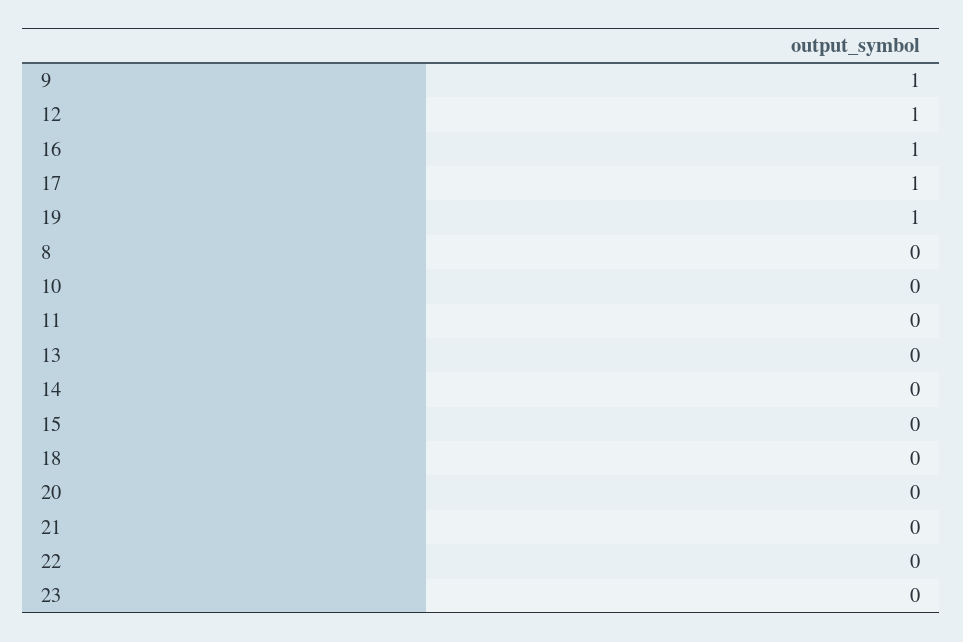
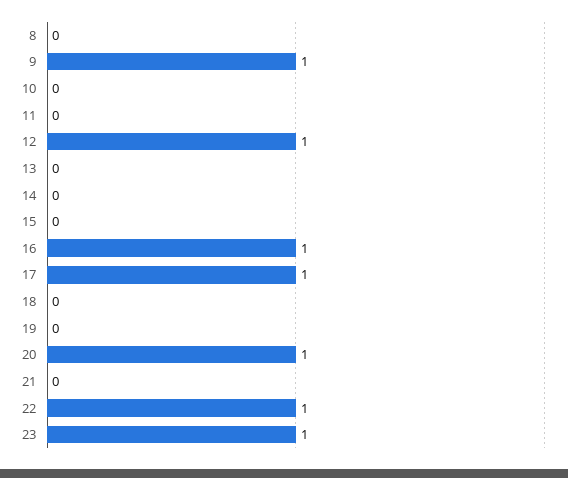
  {
    "9": 1,
    "12": 1,
    "16": 1,
    "17": 1,
-   "19": 1,
+   "19": 0,
    "8": 0,
    "10": 0,
    "11": 0,
    "13": 0,
    "14": 0,
    "15": 0,
    "18": 0,
-   "20": 0,
+   "20": 1,
    "21": 0,
-   "22": 0,
+   "22": 1,
-   "23": 0
+   "23": 1
  }

